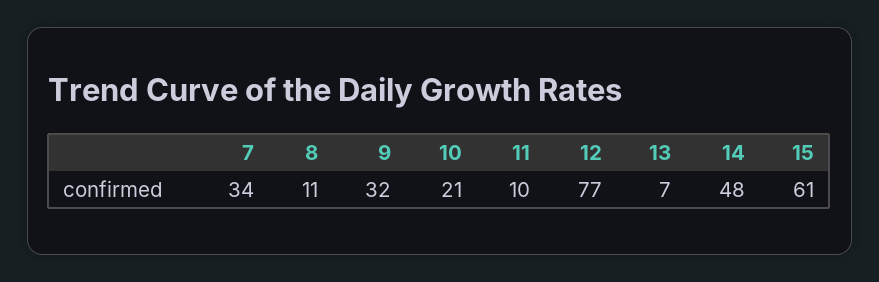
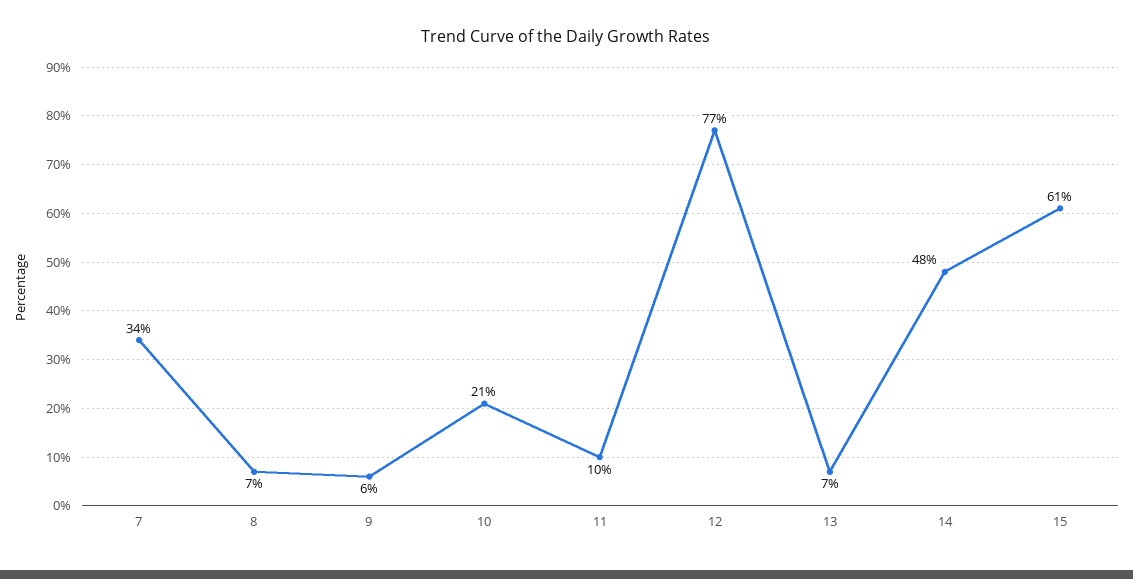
  {
    "7": 34,
-   "8": 11,
+   "8": 7,
-   "9": 32,
+   "9": 6,
    "10": 21,
    "11": 10,
    "12": 77,
    "13": 7,
    "14": 48,
    "15": 61
  }

